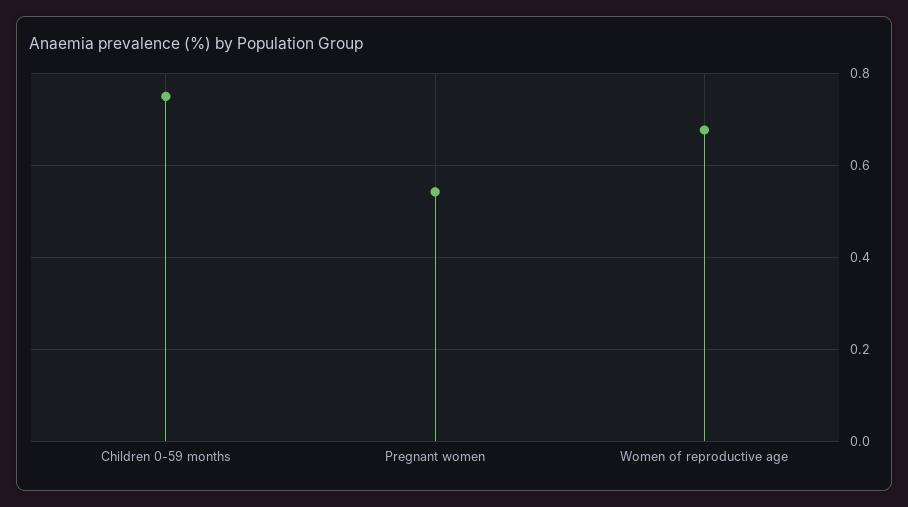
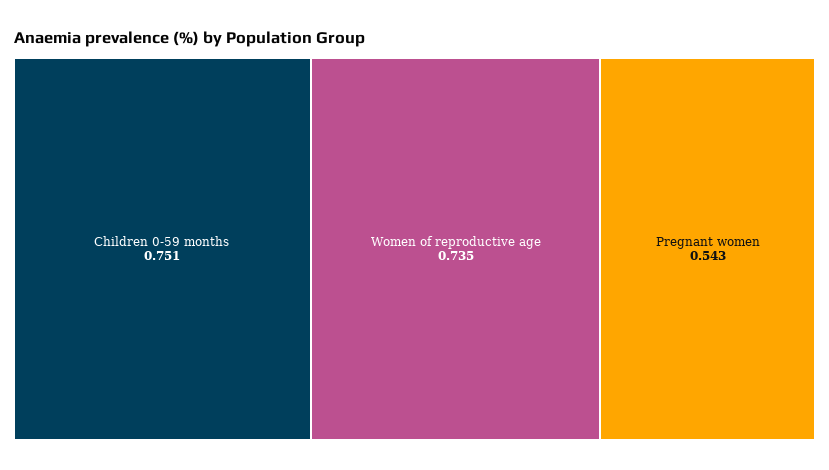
  {
    "Children 0-59 months": 0.751,
    "Pregnant women": 0.543,
-   "Women of reproductive age": 0.68
+   "Women of reproductive age": 0.735
  }

